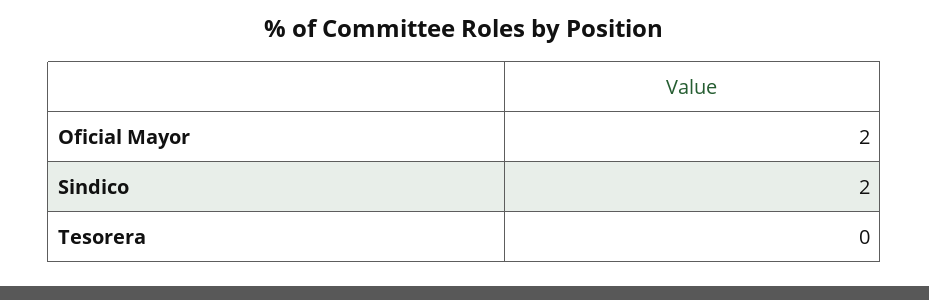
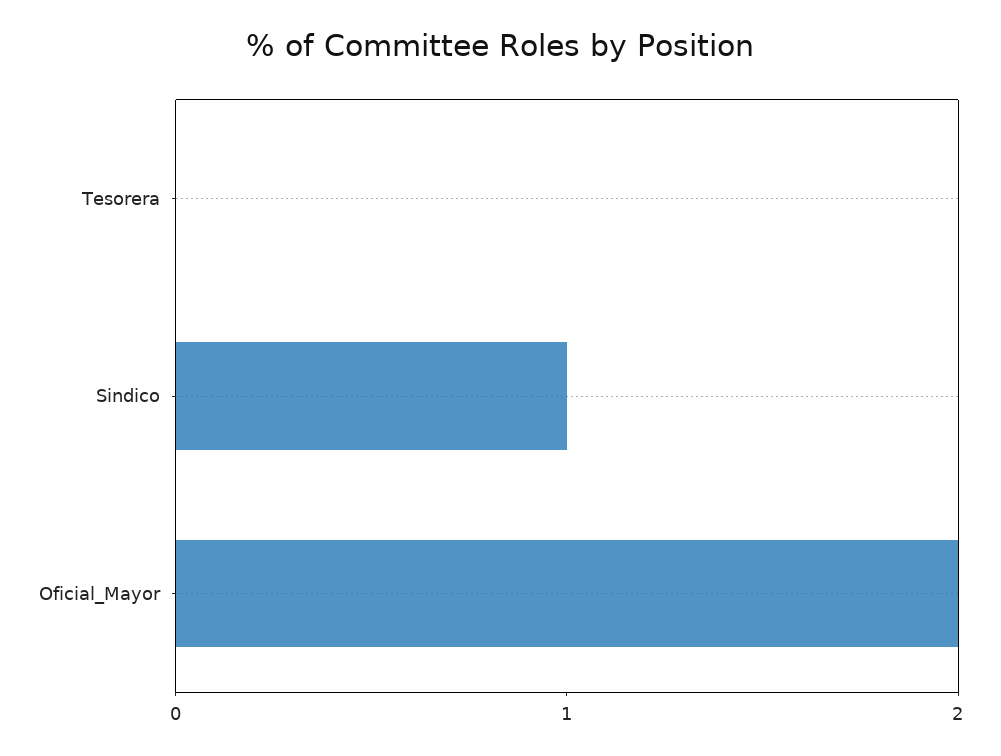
  {
    "Oficial Mayor": 2,
-   "Sindico": 2,
+   "Sindico": 1,
    "Tesorera": 0
  }

